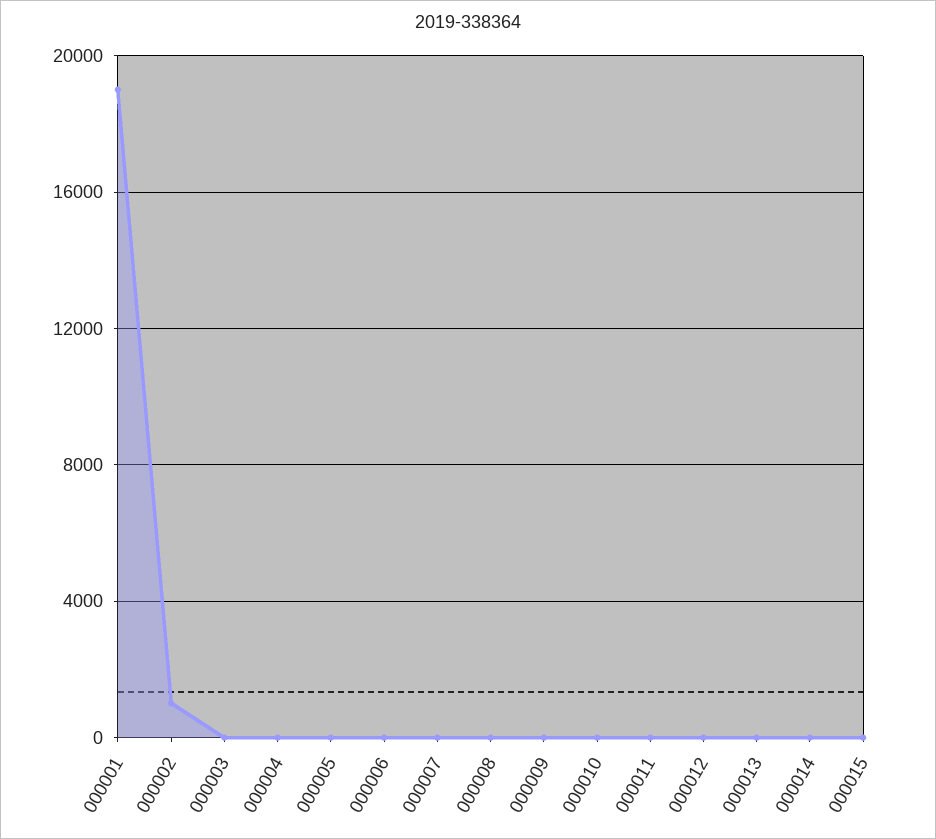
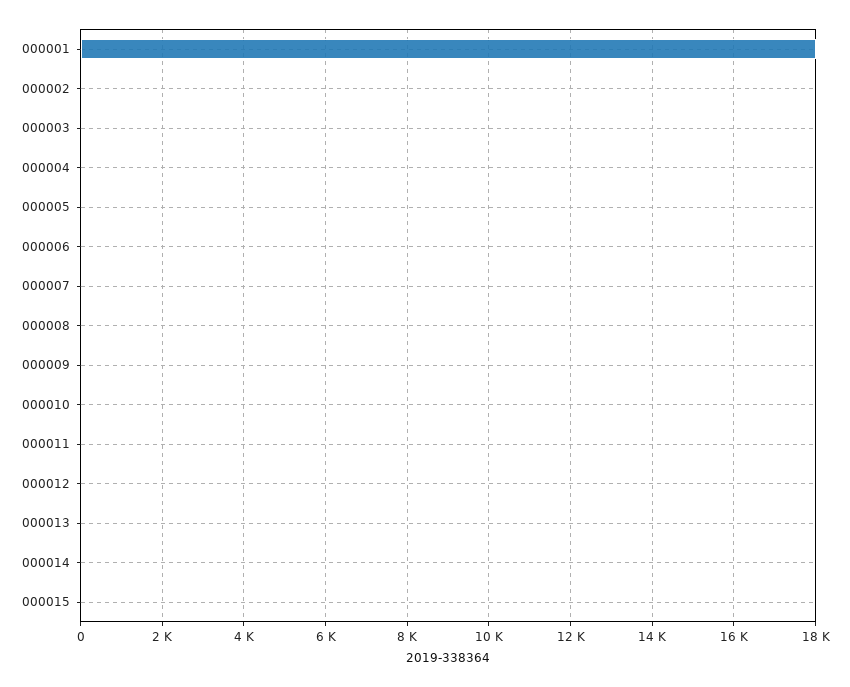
  {
-   "000001": 19000,
+   "000001": 18000,
-   "000002": 1000,
+   "000002": 0,
    "000003": 0,
    "000004": 0,
    "000005": 0,
    "000006": 0,
    "000007": 0,
    "000008": 0,
    "000009": 0,
    "000010": 0,
    "000011": 0,
    "000012": 0,
    "000013": 0,
    "000014": 0,
    "000015": 0
  }

